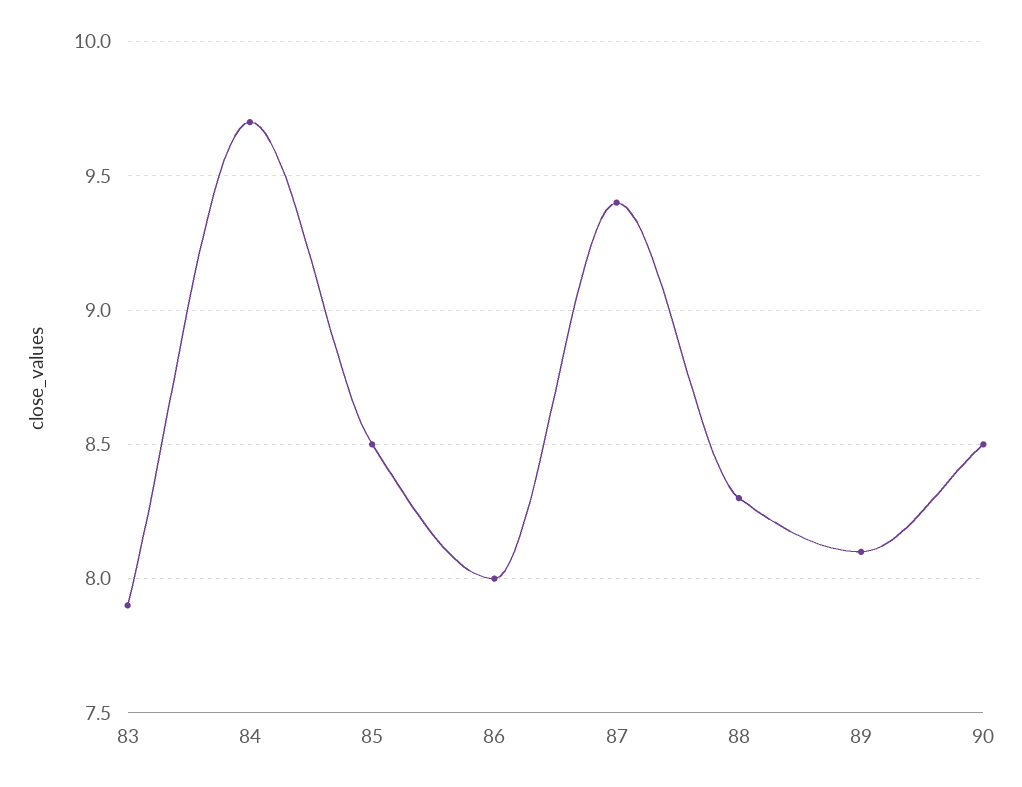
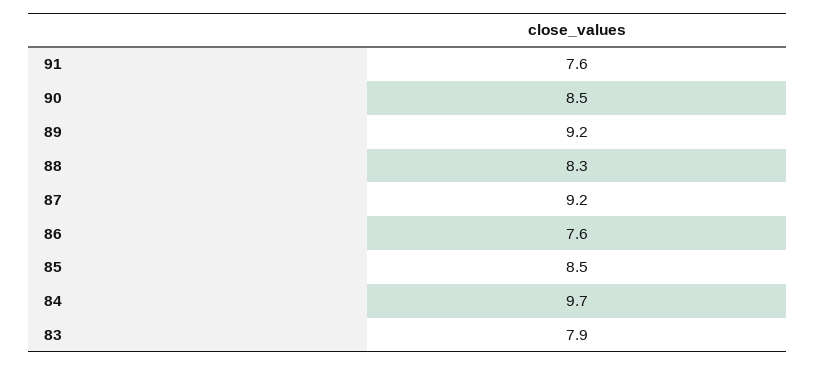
  {
    "83": 7.9,
    "84": 9.7,
    "85": 8.5,
-   "86": 8,
+   "86": 7.6,
-   "87": 9.4,
+   "87": 9.2,
    "88": 8.3,
-   "89": 8.1,
+   "89": 9.2,
-   "90": 8.5
+   "90": 8.5,
+   "91": 7.6
  }

